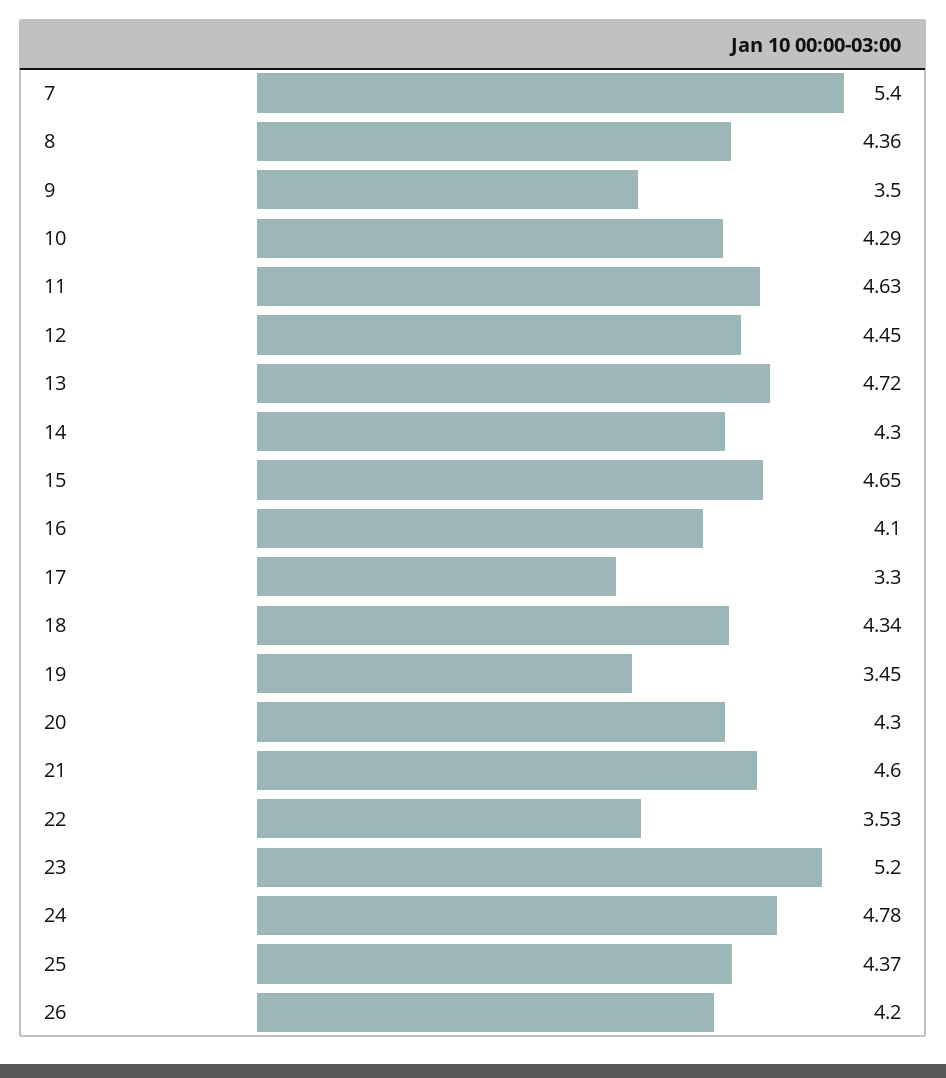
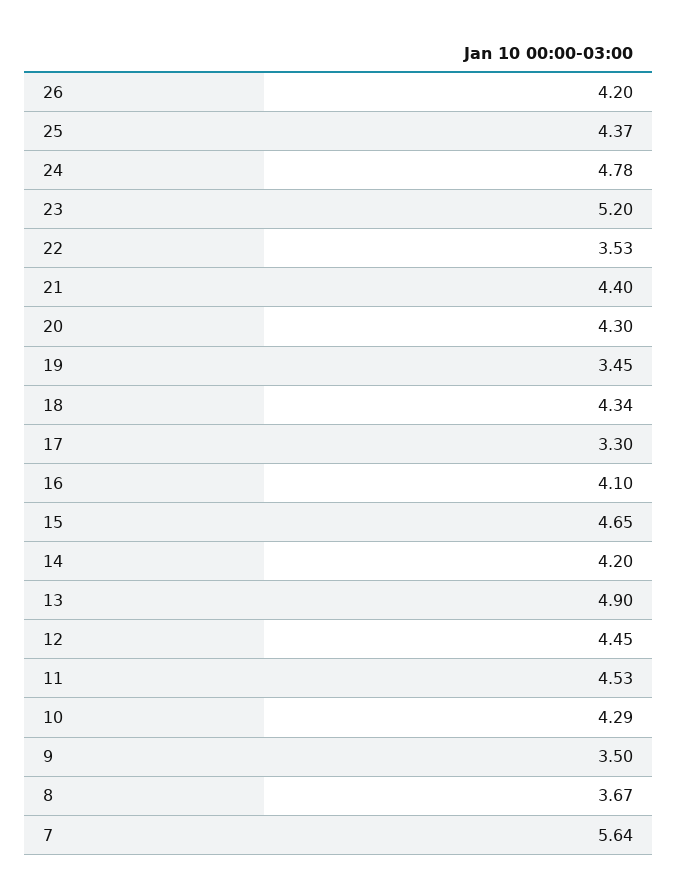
  {
-   "7": 5.4,
+   "7": 5.64,
-   "8": 4.36,
+   "8": 3.67,
    "9": 3.5,
    "10": 4.29,
-   "11": 4.63,
+   "11": 4.53,
    "12": 4.45,
-   "13": 4.72,
+   "13": 4.9,
-   "14": 4.3,
+   "14": 4.2,
    "15": 4.65,
    "16": 4.1,
    "17": 3.3,
    "18": 4.34,
    "19": 3.45,
    "20": 4.3,
-   "21": 4.6,
+   "21": 4.4,
    "22": 3.53,
    "23": 5.2,
    "24": 4.78,
    "25": 4.37,
    "26": 4.2
  }

